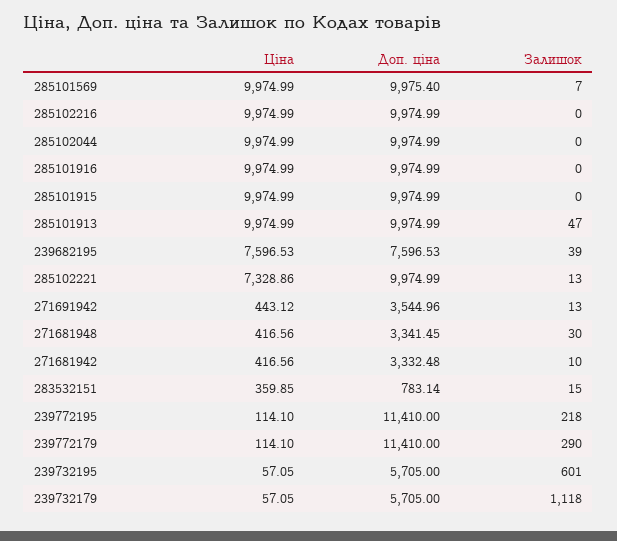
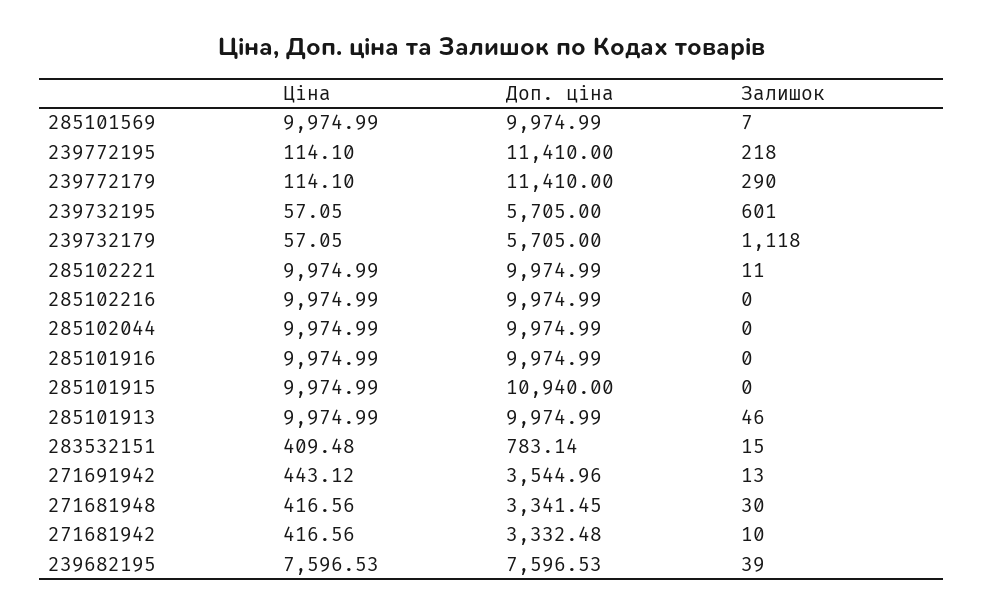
  {
    "Ціна": {
      "285101569": 9974.99,
      "285102216": 9974.99,
      "285102044": 9974.99,
      "285101916": 9974.99,
      "285101915": 9974.99,
      "285101913": 9974.99,
      "239682195": 7596.53,
-     "285102221": 7328.86,
+     "285102221": 9974.99,
      "271691942": 443.12,
      "271681948": 416.56,
      "271681942": 416.56,
-     "283532151": 359.85,
+     "283532151": 409.48,
      "239772195": 114.1,
      "239772179": 114.1,
      "239732195": 57.05,
      "239732179": 57.05
    },
    "Доп. ціна": {
-     "285101569": 9975.4,
+     "285101569": 9974.99,
      "285102216": 9974.99,
      "285102044": 9974.99,
      "285101916": 9974.99,
-     "285101915": 9974.99,
+     "285101915": 10940,
      "285101913": 9974.99,
      "239682195": 7596.53,
      "285102221": 9974.99,
      "271691942": 3544.96,
      "271681948": 3341.45,
      "271681942": 3332.48,
      "283532151": 783.14,
      "239772195": 11410,
      "239772179": 11410,
      "239732195": 5705,
      "239732179": 5705
    },
    "Залишок": {
      "285101569": 7,
      "285102216": 0,
      "285102044": 0,
      "285101916": 0,
      "285101915": 0,
-     "285101913": 47,
+     "285101913": 46,
      "239682195": 39,
-     "285102221": 13,
+     "285102221": 11,
      "271691942": 13,
      "271681948": 30,
      "271681942": 10,
      "283532151": 15,
      "239772195": 218,
      "239772179": 290,
      "239732195": 601,
      "239732179": 1118
    }
  }

